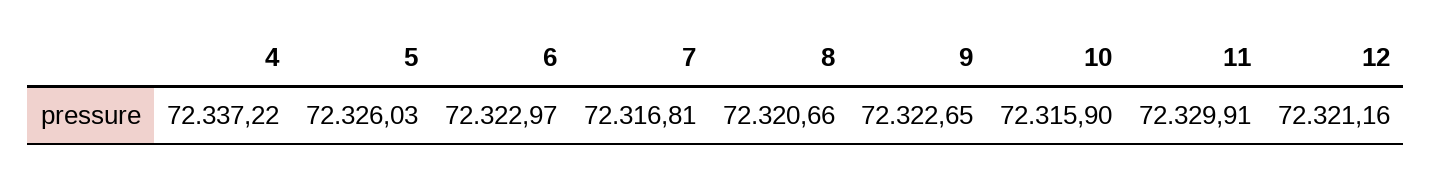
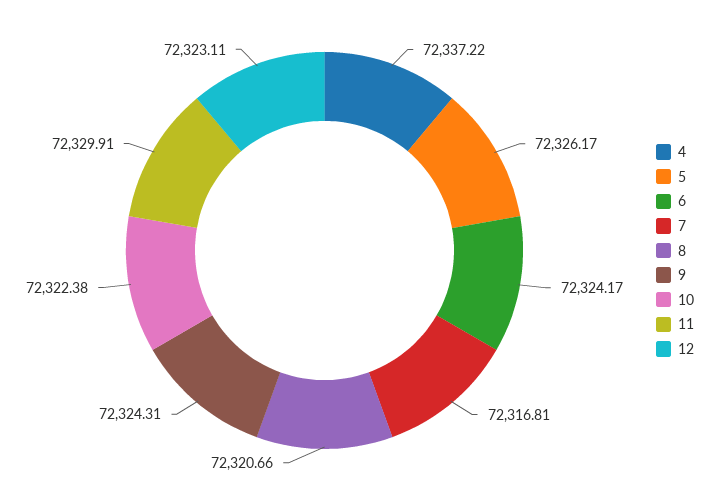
  {
    "4": 72337.22,
-   "5": 72326.03,
+   "5": 72326.17,
-   "6": 72322.97,
+   "6": 72324.17,
    "7": 72316.81,
    "8": 72320.66,
-   "9": 72322.65,
+   "9": 72324.31,
-   "10": 72315.9,
+   "10": 72322.38,
    "11": 72329.91,
-   "12": 72321.16
+   "12": 72323.11
  }

